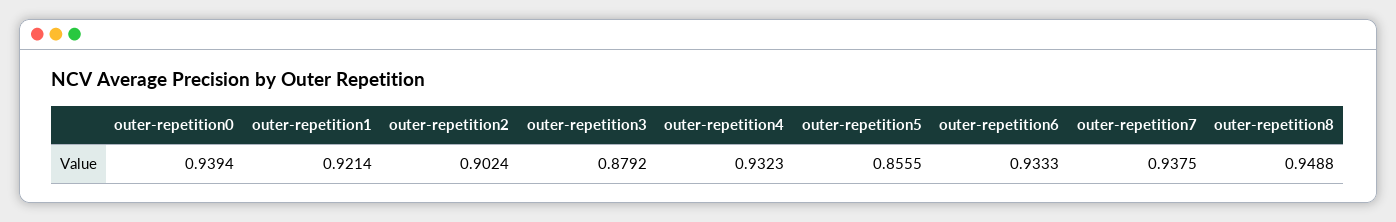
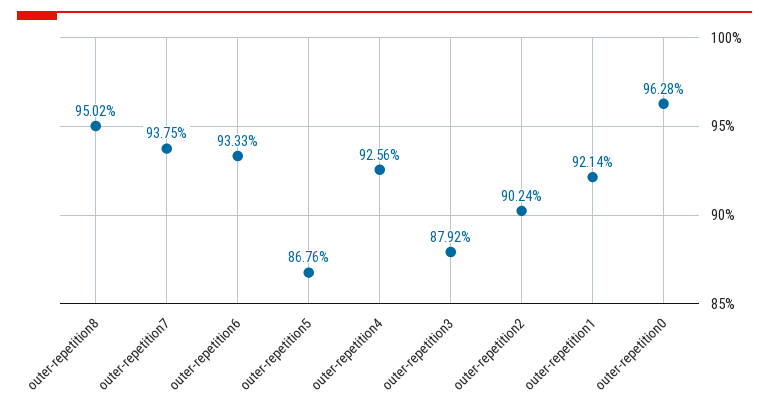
  {
-   "outer-repetition0": 0.9394,
+   "outer-repetition0": 0.9628,
    "outer-repetition1": 0.9214,
    "outer-repetition2": 0.9024,
    "outer-repetition3": 0.8792,
-   "outer-repetition4": 0.9323,
+   "outer-repetition4": 0.9256,
-   "outer-repetition5": 0.8555,
+   "outer-repetition5": 0.8676,
    "outer-repetition6": 0.9333,
    "outer-repetition7": 0.9375,
-   "outer-repetition8": 0.9488
+   "outer-repetition8": 0.9502
  }

